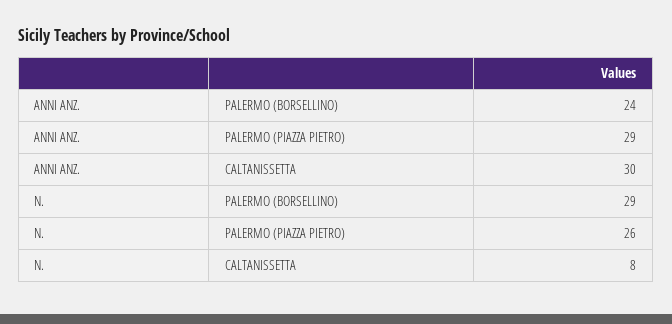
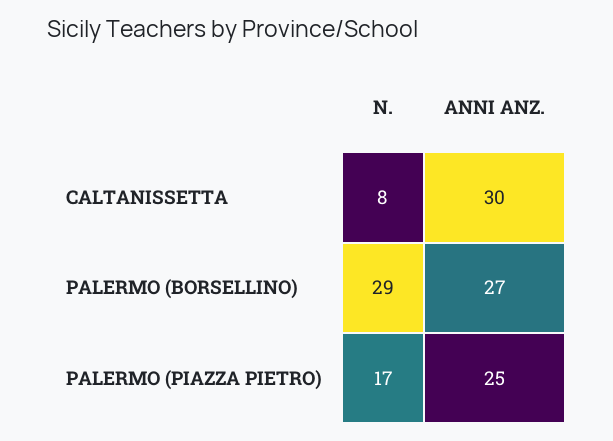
  {
    "ANNI ANZ.": {
-     "PALERMO (BORSELLINO)": 24,
+     "PALERMO (BORSELLINO)": 27,
-     "PALERMO (PIAZZA PIETRO)": 29,
+     "PALERMO (PIAZZA PIETRO)": 25,
      "CALTANISSETTA": 30
    },
    "N.": {
      "PALERMO (BORSELLINO)": 29,
-     "PALERMO (PIAZZA PIETRO)": 26,
+     "PALERMO (PIAZZA PIETRO)": 17,
      "CALTANISSETTA": 8
    }
  }

